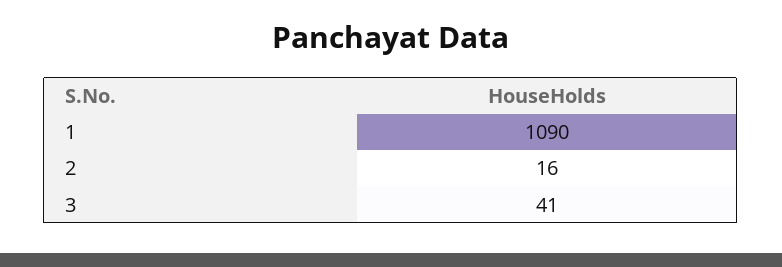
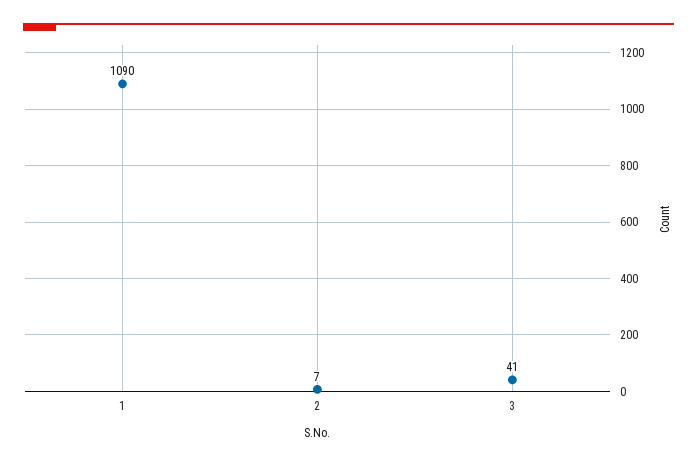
  {
    "1": 1090,
-   "2": 16,
+   "2": 7,
    "3": 41
  }

